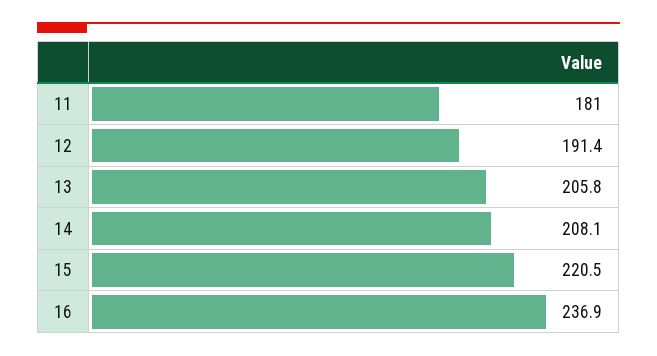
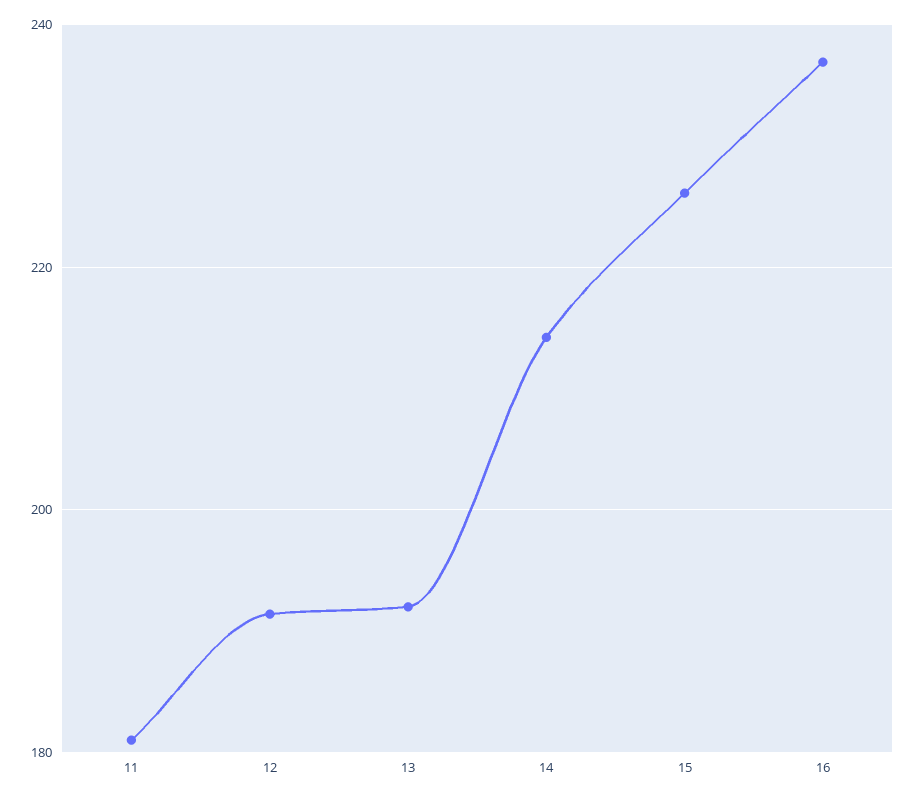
  {
    "11": 181,
    "12": 191.4,
-   "13": 205.8,
+   "13": 192,
-   "14": 208.1,
+   "14": 214,
-   "15": 220.5,
+   "15": 226,
    "16": 236.9
  }

